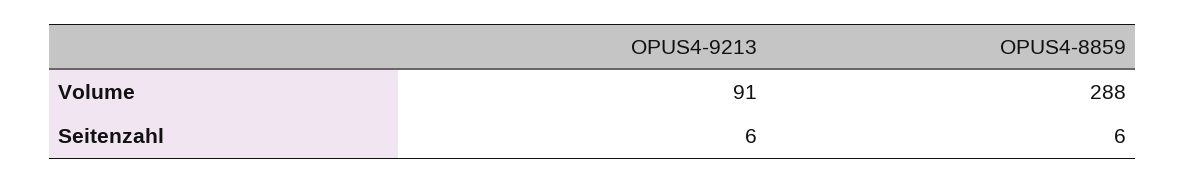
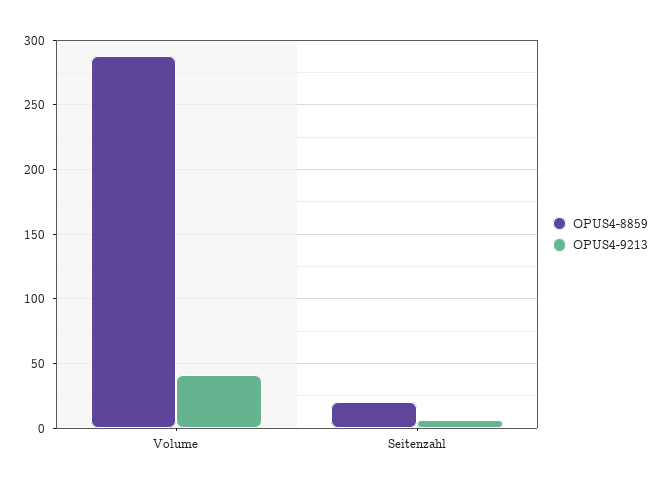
  {
    "OPUS4-9213": {
-     "Volume": 91,
+     "Volume": 40,
      "Seitenzahl": 6
    },
    "OPUS4-8859": {
      "Volume": 288,
-     "Seitenzahl": 6
+     "Seitenzahl": 20
    }
  }

